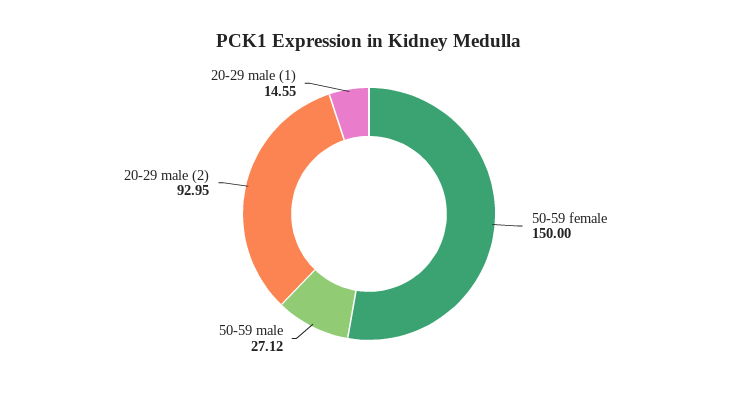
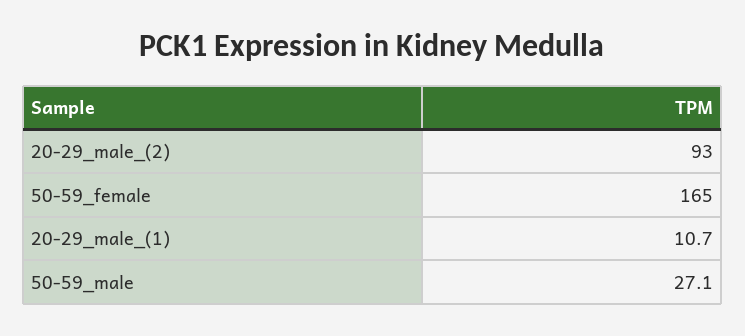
  {
-   "50-59 female": 150,
+   "50-59 female": 165,
    "50-59 male": 27.12,
    "20-29 male (2)": 92.95,
-   "20-29 male (1)": 14.55
+   "20-29 male (1)": 10.7
  }

